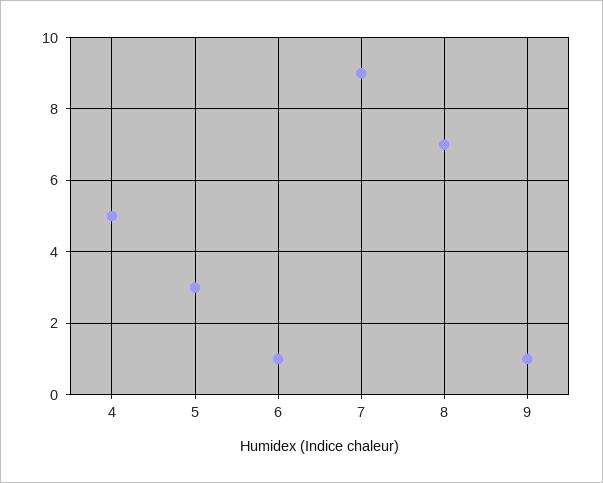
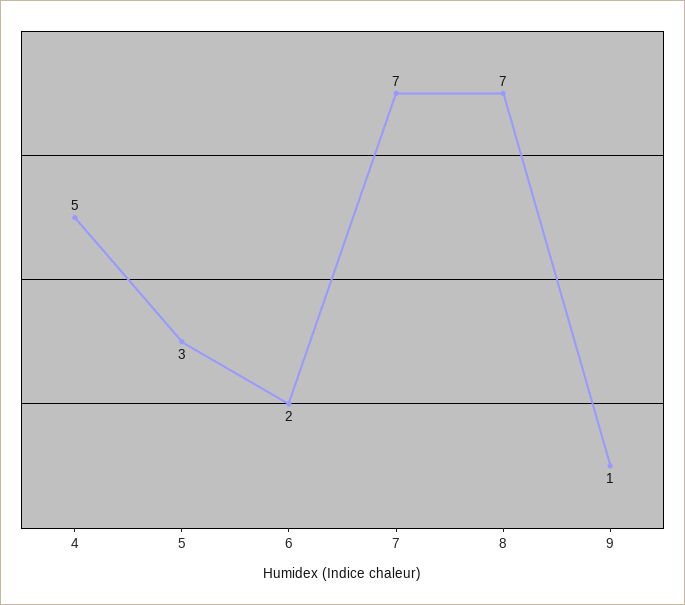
  {
    "4": 5,
    "5": 3,
-   "6": 1,
+   "6": 2,
-   "7": 9,
+   "7": 7,
    "8": 7,
    "9": 1
  }

